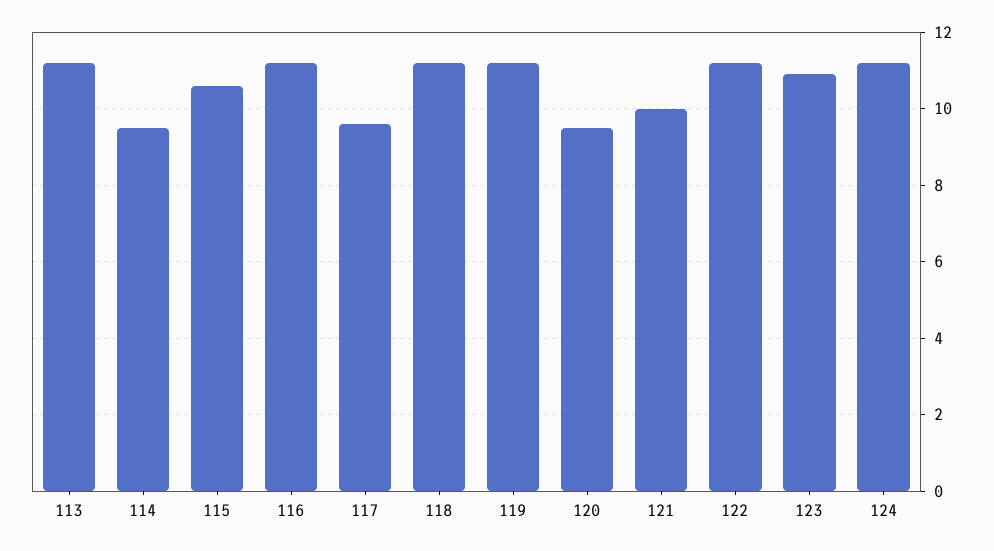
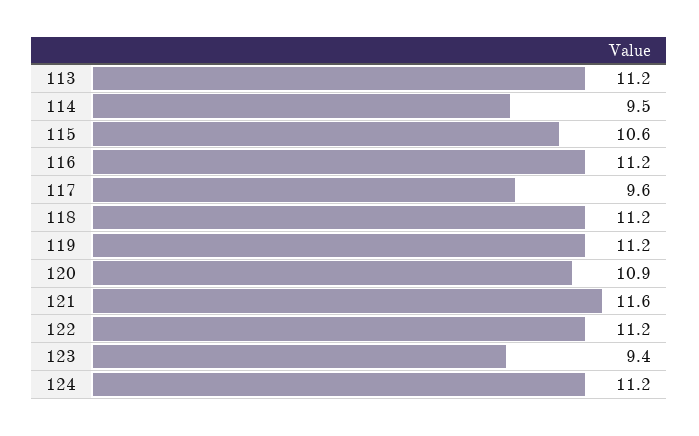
  {
    "113": 11.2,
    "114": 9.5,
    "115": 10.6,
    "116": 11.2,
    "117": 9.6,
    "118": 11.2,
    "119": 11.2,
-   "120": 9.5,
+   "120": 10.9,
-   "121": 10,
+   "121": 11.6,
    "122": 11.2,
-   "123": 11,
+   "123": 9.4,
    "124": 11.2
  }

